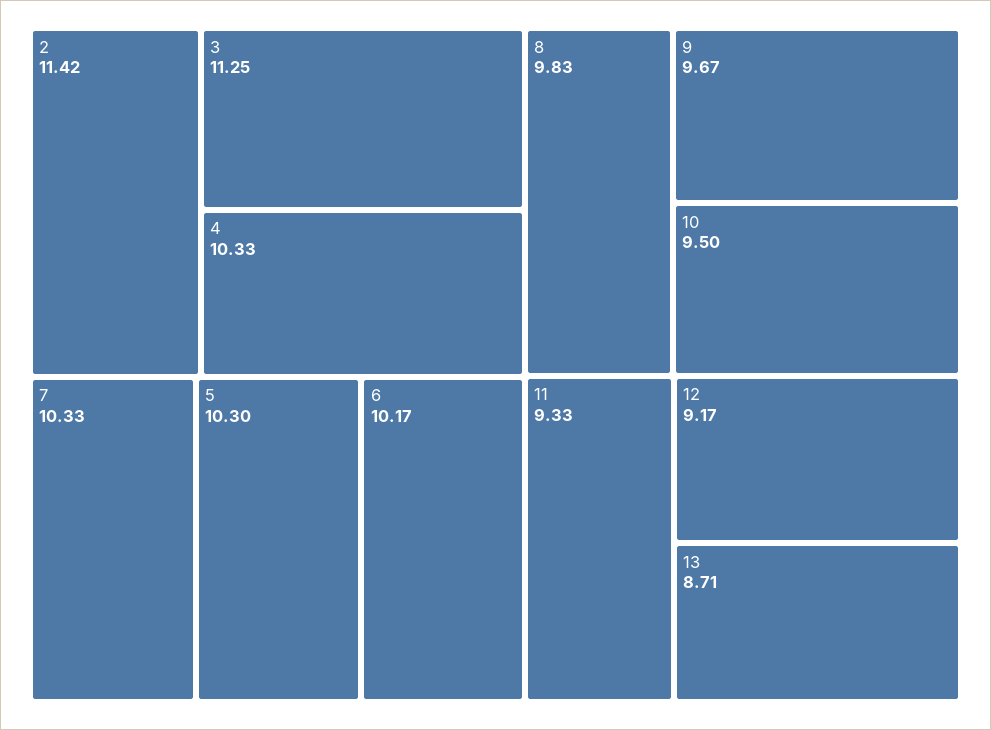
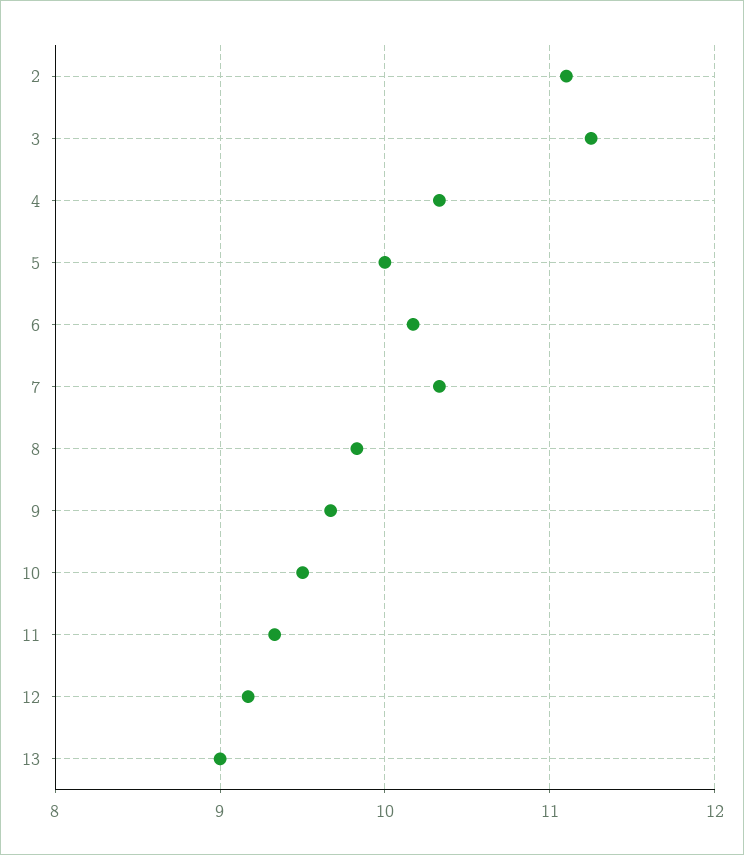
  {
-   "2": 11.42,
+   "2": 11.1,
    "3": 11.25,
    "4": 10.33,
    "7": 10.33,
-   "5": 10.3,
+   "5": 10,
    "6": 10.17,
    "8": 9.83,
    "9": 9.67,
    "10": 9.5,
    "11": 9.33,
    "12": 9.17,
-   "13": 8.71
+   "13": 9
  }

